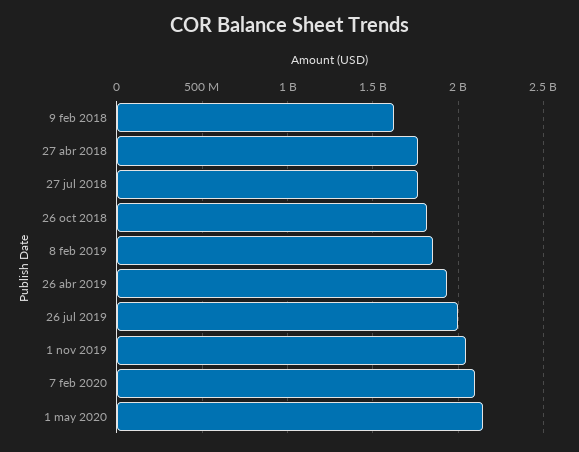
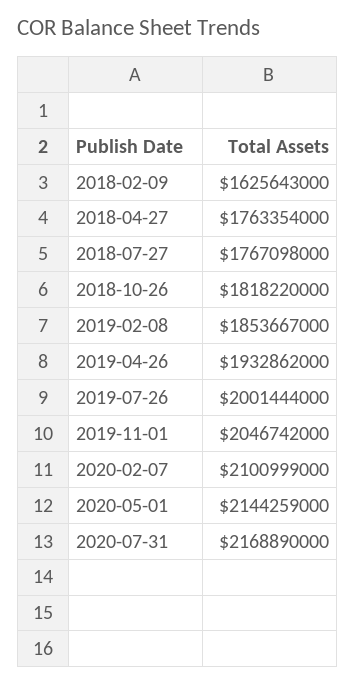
  {
    "9 feb 2018": 1625643000,
    "27 abr 2018": 1763354000,
    "27 jul 2018": 1767098000,
    "26 oct 2018": 1818220000,
    "8 feb 2019": 1853667000,
    "26 abr 2019": 1932862000,
    "26 jul 2019": 2001444000,
    "1 nov 2019": 2046742000,
    "7 feb 2020": 2100999000,
-   "1 may 2020": 2144259000
+   "1 may 2020": 2144259000,
+   "2020-07-31": 2168890000
  }

